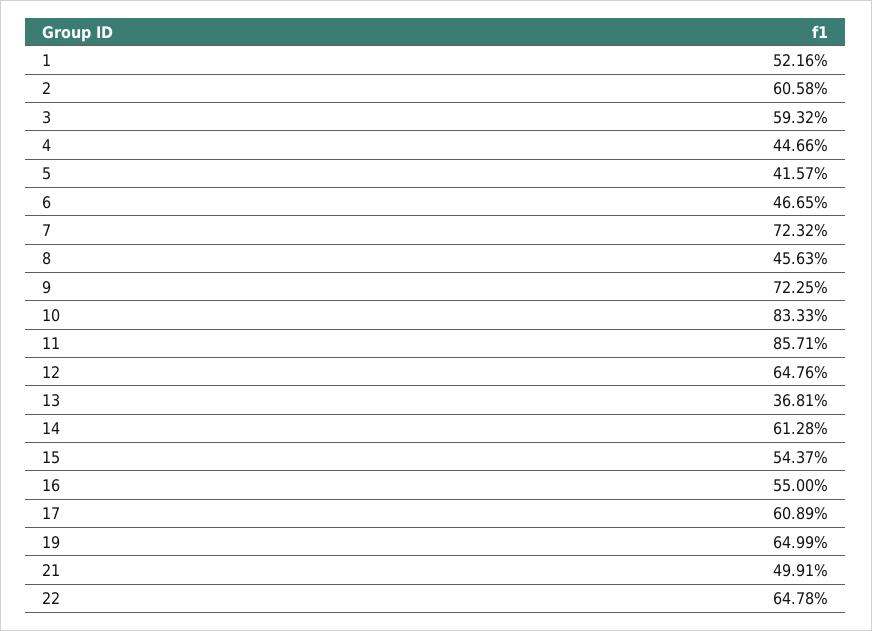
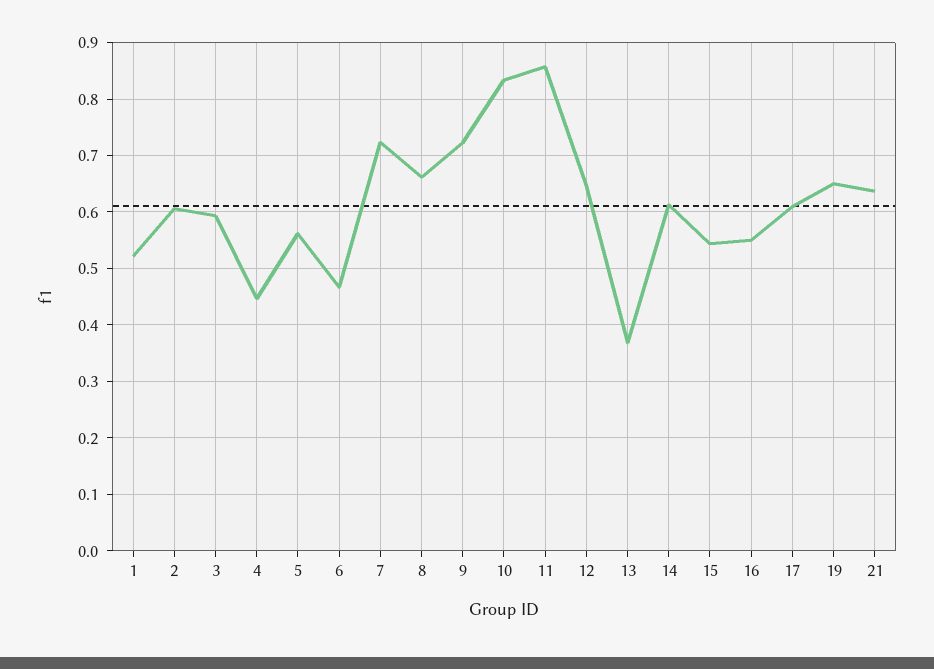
  {
    "1": 0.5216,
    "2": 0.6058,
    "3": 0.5932,
    "4": 0.4466,
-   "5": 0.4157,
+   "5": 0.56,
    "6": 0.4665,
    "7": 0.7232,
-   "8": 0.4563,
+   "8": 0.66,
    "9": 0.7225,
    "10": 0.8333,
    "11": 0.8571,
    "12": 0.6476,
    "13": 0.3681,
    "14": 0.6128,
    "15": 0.5437,
    "16": 0.55,
    "17": 0.6089,
    "19": 0.6499,
-   "21": 0.4991,
+   "21": 0.64
-   "22": 0.6478
  }

